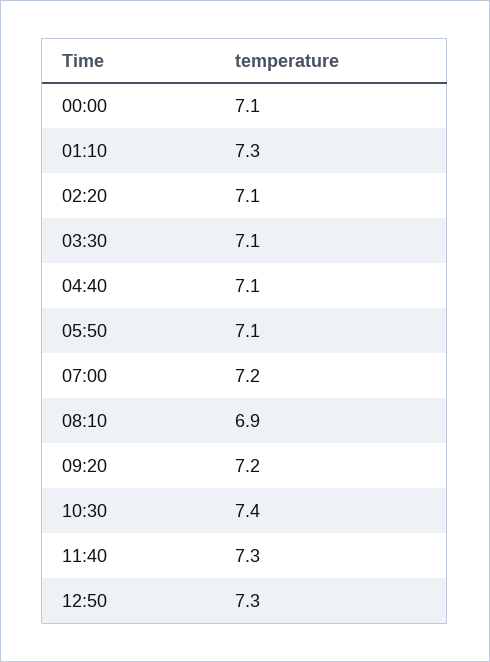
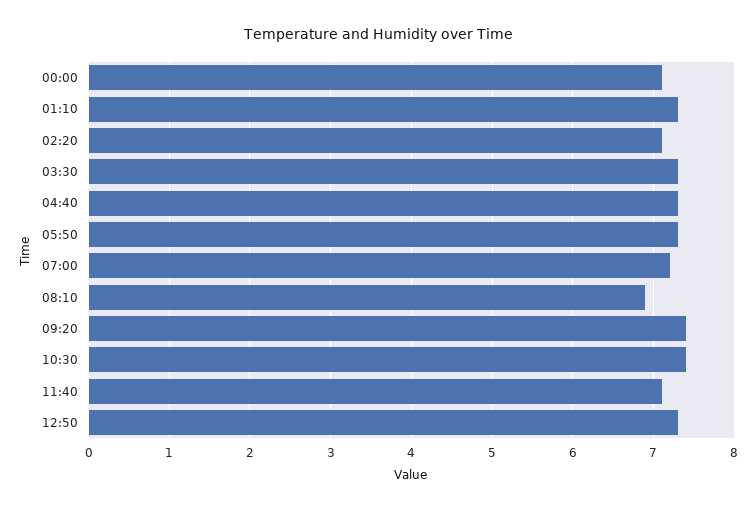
  {
    "00:00": 7.1,
    "01:10": 7.3,
    "02:20": 7.1,
-   "03:30": 7.1,
+   "03:30": 7.3,
-   "04:40": 7.1,
+   "04:40": 7.3,
-   "05:50": 7.1,
+   "05:50": 7.3,
    "07:00": 7.2,
    "08:10": 6.9,
-   "09:20": 7.2,
+   "09:20": 7.4,
    "10:30": 7.4,
-   "11:40": 7.3,
+   "11:40": 7.1,
    "12:50": 7.3
  }

